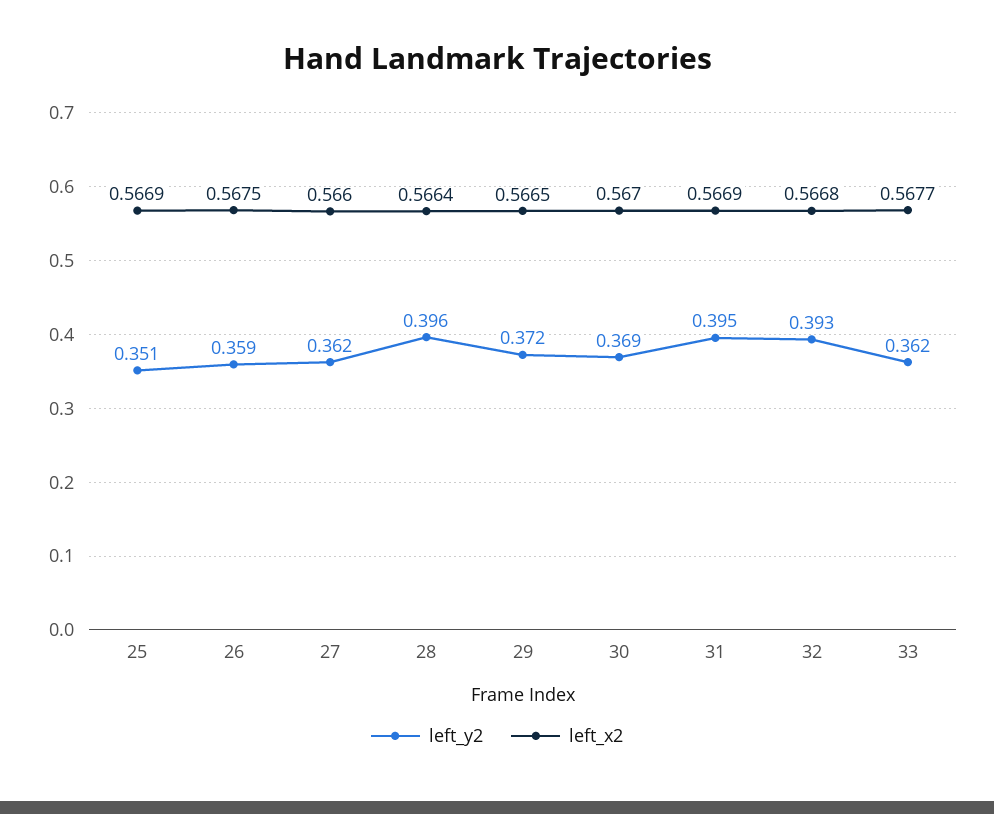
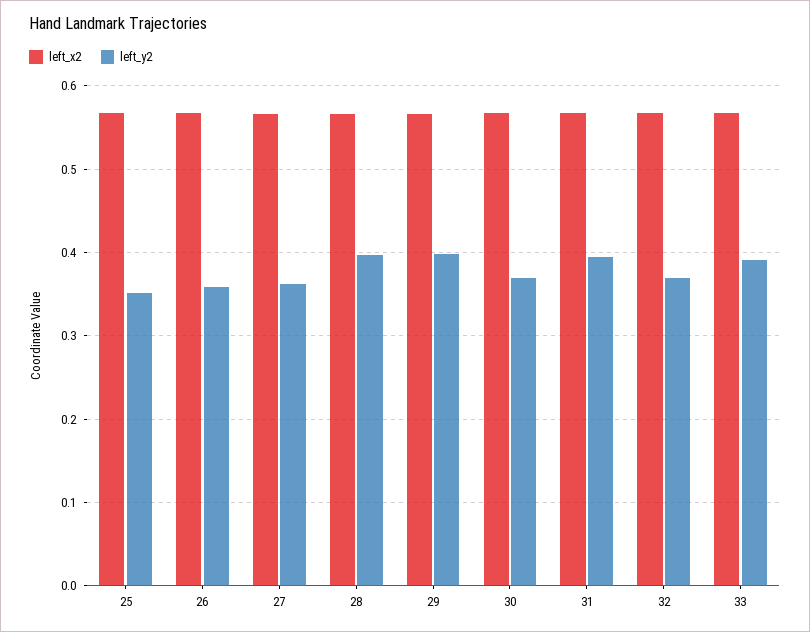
  {
    "left_y2": {
      "25": 0.351,
      "26": 0.359,
      "27": 0.362,
      "28": 0.396,
-     "29": 0.372,
+     "29": 0.4,
      "30": 0.369,
      "31": 0.395,
-     "32": 0.393,
+     "32": 0.37,
-     "33": 0.362
+     "33": 0.39
    },
    "left_x2": {
      "25": 0.5669,
      "26": 0.5675,
      "27": 0.566,
      "28": 0.5664,
      "29": 0.5665,
      "30": 0.567,
      "31": 0.5669,
      "32": 0.5668,
      "33": 0.5677
    }
  }

